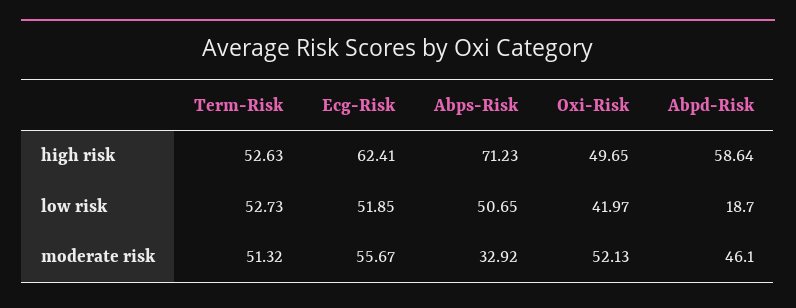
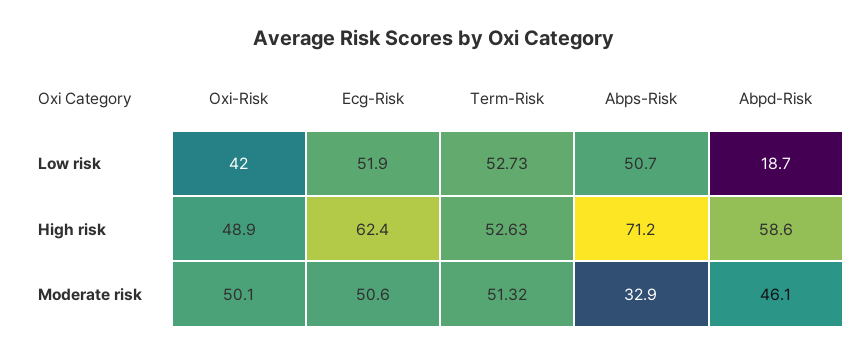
  {
    "Term-Risk": {
      "high risk": 52.63,
      "low risk": 52.73,
      "moderate risk": 51.32
    },
    "Ecg-Risk": {
      "high risk": 62.41,
      "low risk": 51.85,
-     "moderate risk": 55.67
+     "moderate risk": 50.6
    },
    "Abps-Risk": {
      "high risk": 71.23,
      "low risk": 50.65,
      "moderate risk": 32.92
    },
    "Oxi-Risk": {
-     "high risk": 49.65,
+     "high risk": 48.9,
      "low risk": 41.97,
-     "moderate risk": 52.13
+     "moderate risk": 50.1
    },
    "Abpd-Risk": {
      "high risk": 58.64,
      "low risk": 18.7,
      "moderate risk": 46.1
    }
  }

